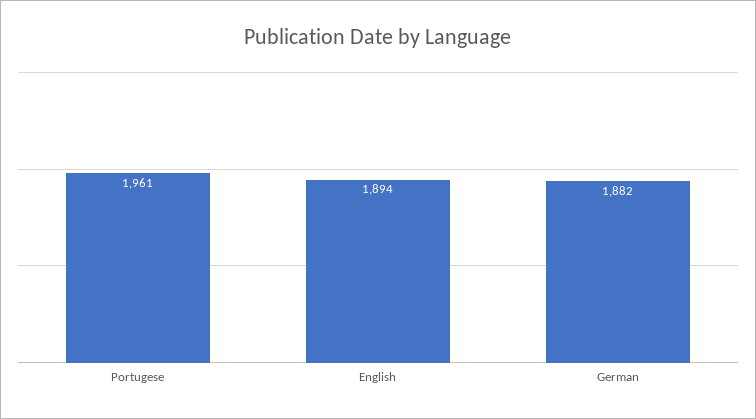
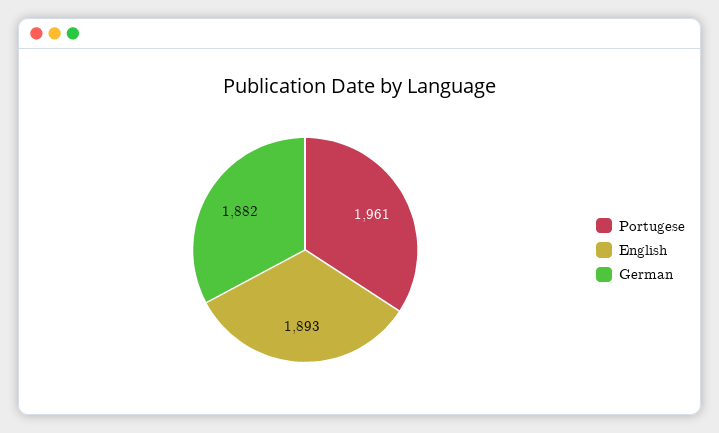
  {
    "Portugese": 1961,
-   "English": 1894,
+   "English": 1893,
    "German": 1882
  }

